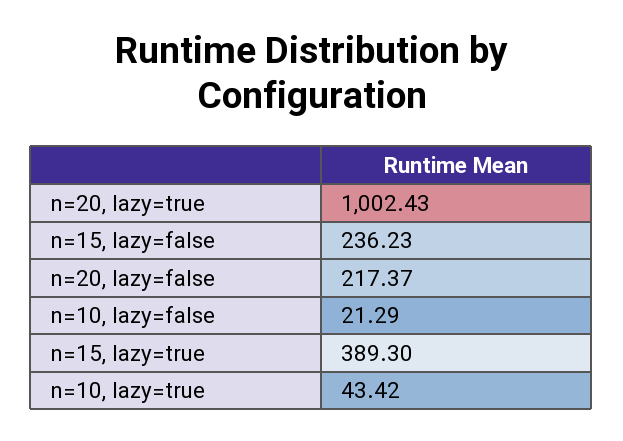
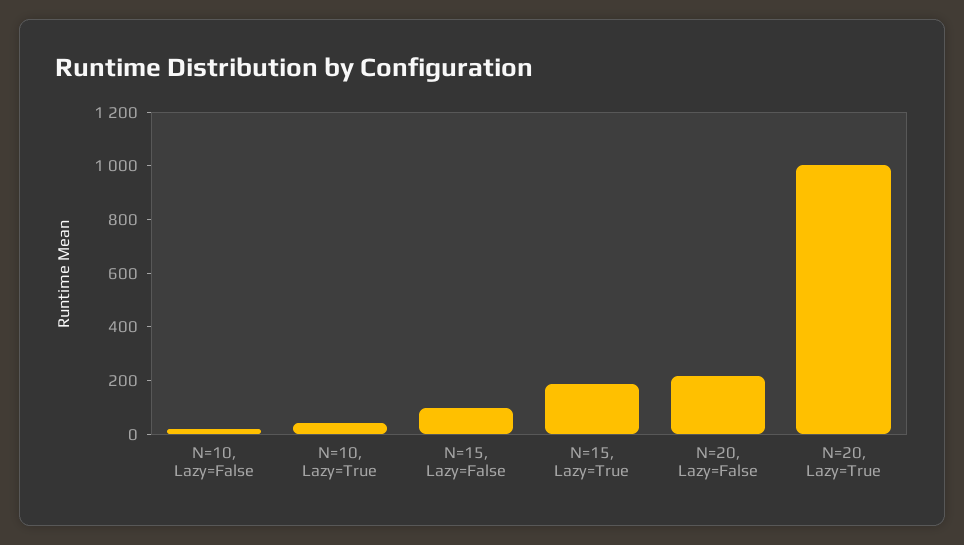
  {
    "n=20, lazy=true": 1002.43,
-   "n=15, lazy=false": 236.23,
+   "n=15, lazy=false": 100,
    "n=20, lazy=false": 217.37,
    "n=10, lazy=false": 21.29,
-   "n=15, lazy=true": 389.3,
+   "n=15, lazy=true": 200,
    "n=10, lazy=true": 43.42
  }

